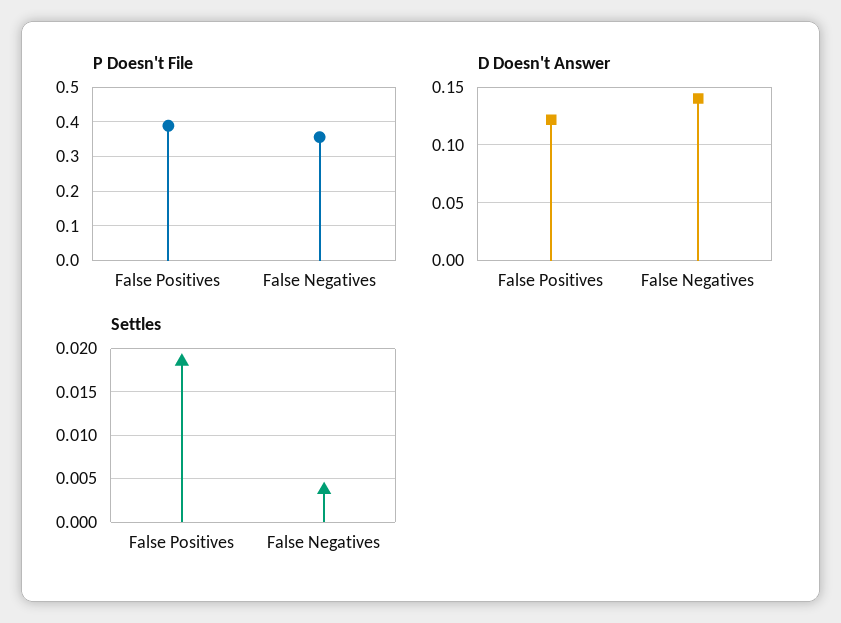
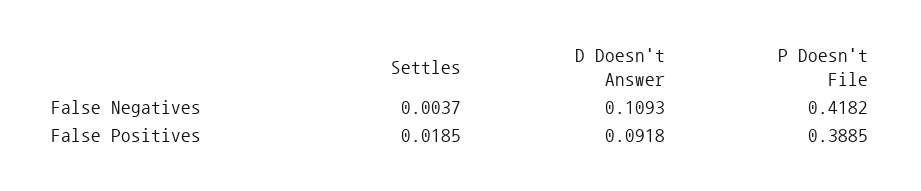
  {
    "P Doesn't File": {
      "False Positives": 0.3885,
-     "False Negatives": 0.36
+     "False Negatives": 0.4182
    },
    "D Doesn't Answer": {
-     "False Positives": 0.12,
+     "False Positives": 0.0918,
-     "False Negatives": 0.14
+     "False Negatives": 0.1093
    },
    "Settles": {
      "False Positives": 0.0185,
      "False Negatives": 0.0037
    }
  }

